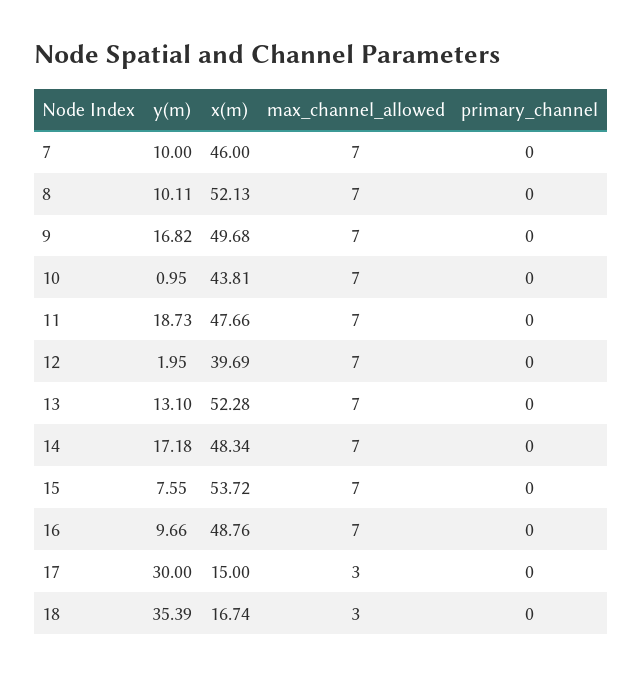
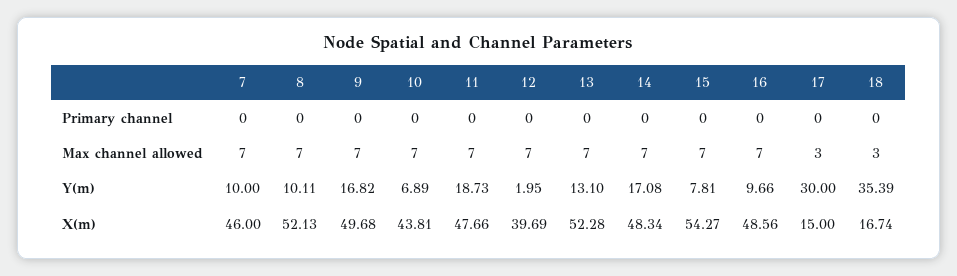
  {
    "y(m)": {
      "7": 10,
      "8": 10.11,
      "9": 16.82,
-     "10": 0.95,
+     "10": 6.89,
      "11": 18.73,
      "12": 1.95,
      "13": 13.1,
-     "14": 17.18,
+     "14": 17.08,
-     "15": 7.55,
+     "15": 7.81,
      "16": 9.66,
      "17": 30,
      "18": 35.39
    },
    "x(m)": {
      "7": 46,
      "8": 52.13,
      "9": 49.68,
      "10": 43.81,
      "11": 47.66,
      "12": 39.69,
      "13": 52.28,
      "14": 48.34,
-     "15": 53.72,
+     "15": 54.27,
-     "16": 48.76,
+     "16": 48.56,
      "17": 15,
      "18": 16.74
    },
    "max_channel_allowed": {
      "7": 7,
      "8": 7,
      "9": 7,
      "10": 7,
      "11": 7,
      "12": 7,
      "13": 7,
      "14": 7,
      "15": 7,
      "16": 7,
      "17": 3,
      "18": 3
    },
    "primary_channel": {
      "7": 0,
      "8": 0,
      "9": 0,
      "10": 0,
      "11": 0,
      "12": 0,
      "13": 0,
      "14": 0,
      "15": 0,
      "16": 0,
      "17": 0,
      "18": 0
    }
  }

